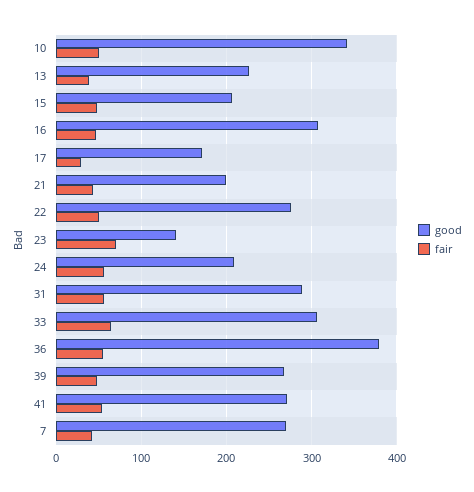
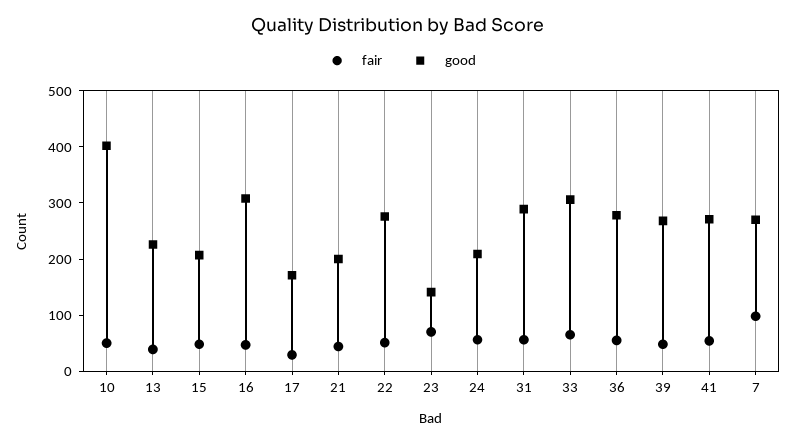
  {
    "good": {
-     "10": 340,
+     "10": 400,
      "13": 230,
      "15": 210,
      "16": 310,
      "17": 170,
      "21": 200,
      "22": 280,
      "23": 140,
      "24": 210,
      "31": 290,
      "33": 310,
-     "36": 380,
+     "36": 280,
      "39": 270,
      "41": 270,
      "7": 270
    },
    "fair": {
      "10": 50,
      "13": 40,
      "15": 50,
      "16": 50,
      "17": 30,
      "21": 40,
      "22": 50,
      "23": 70,
      "24": 60,
      "31": 60,
      "33": 70,
      "36": 60,
      "39": 50,
      "41": 50,
-     "7": 40
+     "7": 100
    }
  }

